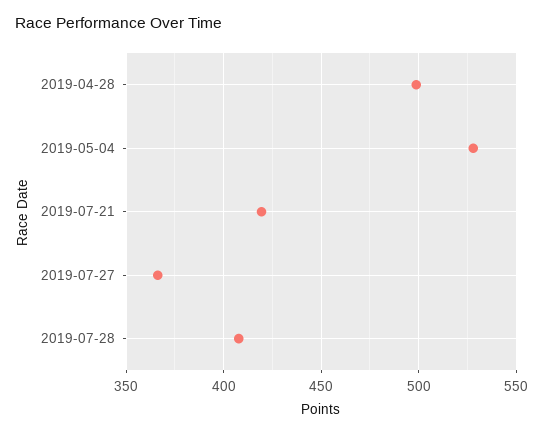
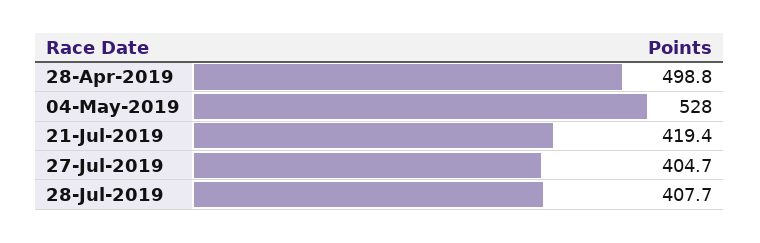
  {
    "2019-04-28": 498.8,
    "2019-05-04": 528,
    "2019-07-21": 419.4,
-   "2019-07-27": 365,
+   "2019-07-27": 404.7,
    "2019-07-28": 407.7
  }

